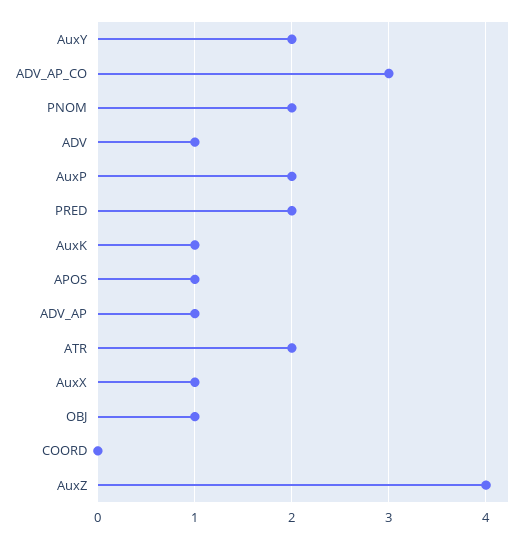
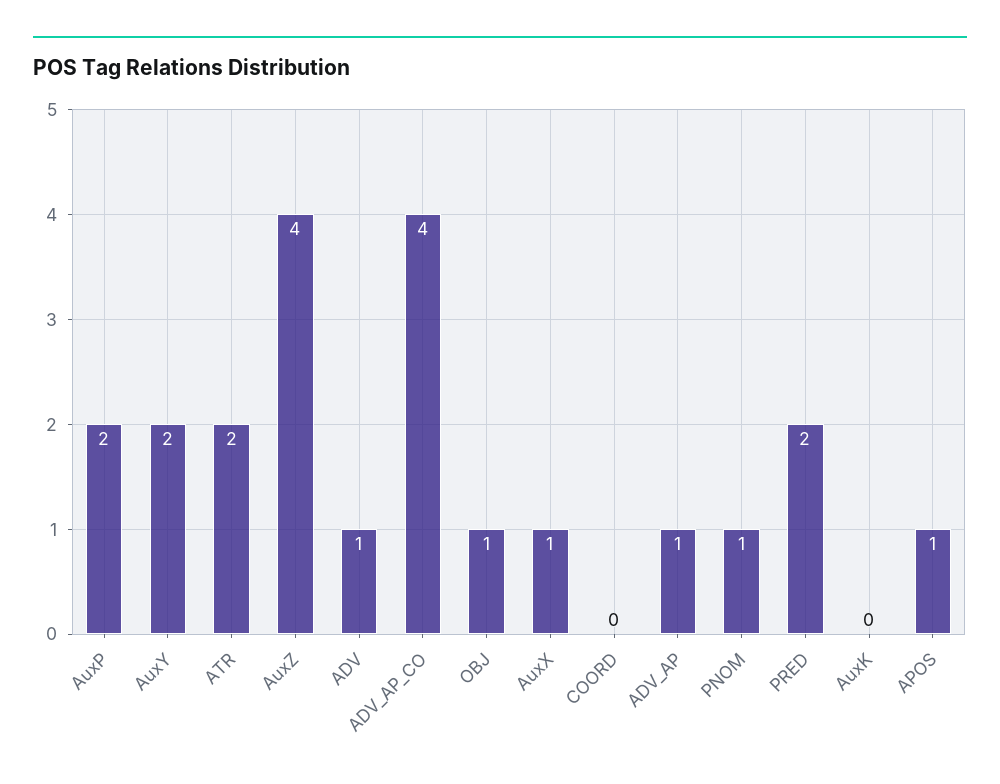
  {
    "AuxY": 2,
-   "ADV_AP_CO": 3,
+   "ADV_AP_CO": 4,
-   "PNOM": 2,
+   "PNOM": 1,
    "ADV": 1,
    "AuxP": 2,
    "PRED": 2,
-   "AuxK": 1,
+   "AuxK": 0,
    "APOS": 1,
    "ADV_AP": 1,
    "ATR": 2,
    "AuxX": 1,
    "OBJ": 1,
    "COORD": 0,
    "AuxZ": 4
  }

